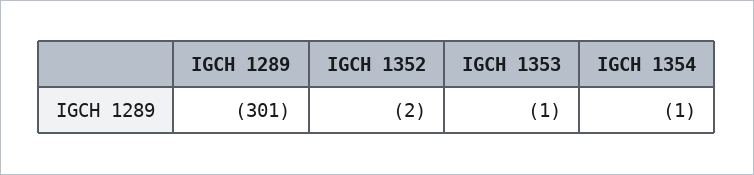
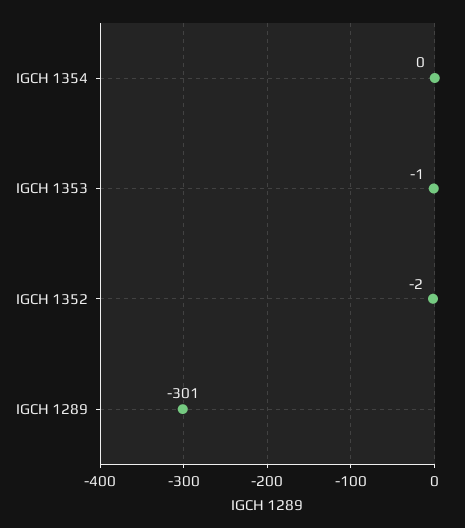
  {
    "IGCH 1289": -301,
    "IGCH 1352": -2,
    "IGCH 1353": -1,
-   "IGCH 1354": -1
+   "IGCH 1354": 0
  }

